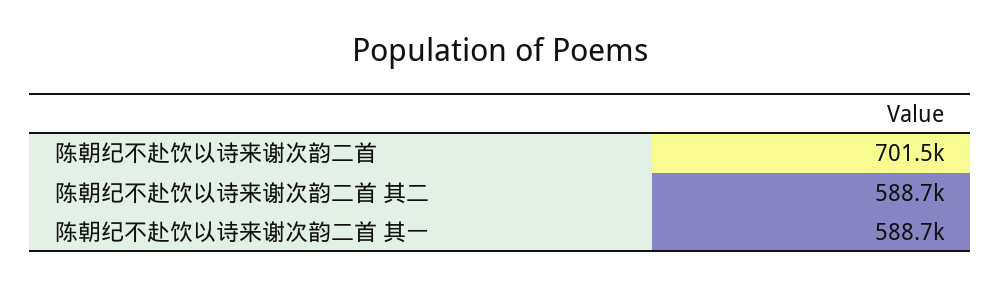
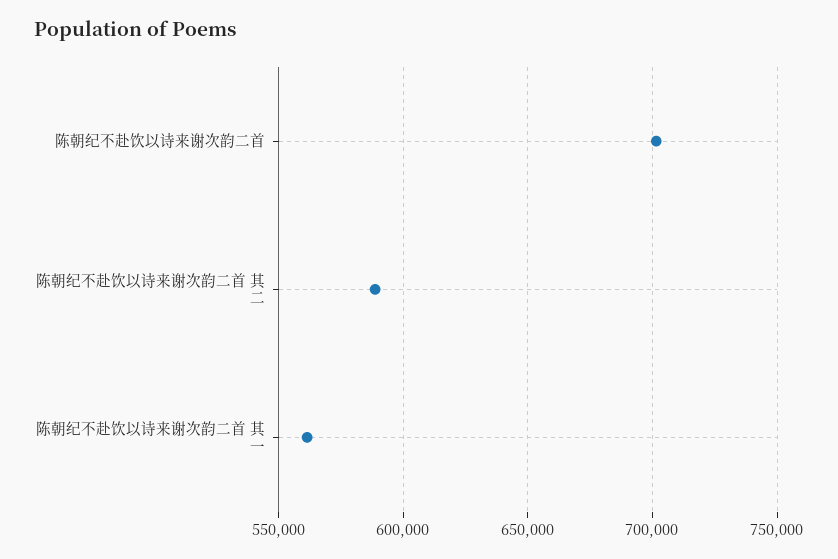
  {
    "陈朝纪不赴饮以诗来谢次韵二首": 701500,
    "陈朝纪不赴饮以诗来谢次韵二首 其二": 588700,
-   "陈朝纪不赴饮以诗来谢次韵二首 其一": 588700
+   "陈朝纪不赴饮以诗来谢次韵二首 其一": 560000
  }

